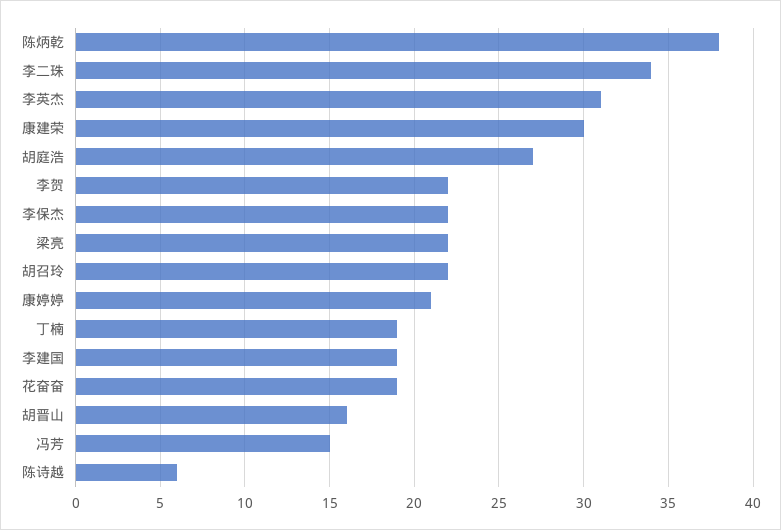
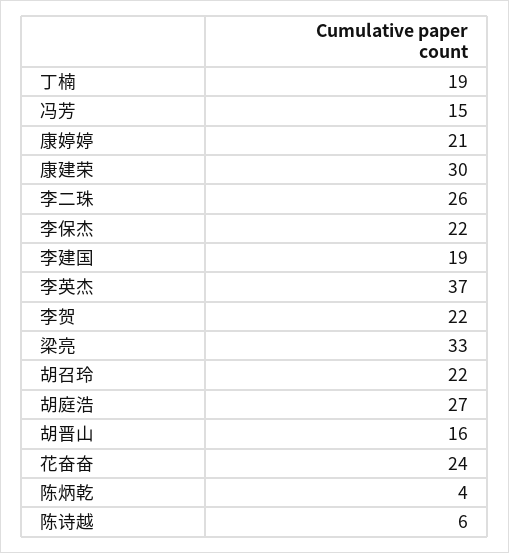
  {
-   "陈炳乾": 38,
+   "陈炳乾": 4,
-   "李二珠": 34,
+   "李二珠": 26,
-   "李英杰": 31,
+   "李英杰": 37,
    "康建荣": 30,
    "胡庭浩": 27,
    "李贺": 22,
    "李保杰": 22,
-   "梁亮": 22,
+   "梁亮": 33,
    "胡召玲": 22,
    "康婷婷": 21,
    "丁楠": 19,
    "李建国": 19,
-   "花奋奋": 19,
+   "花奋奋": 24,
    "胡晋山": 16,
    "冯芳": 15,
    "陈诗越": 6
  }

